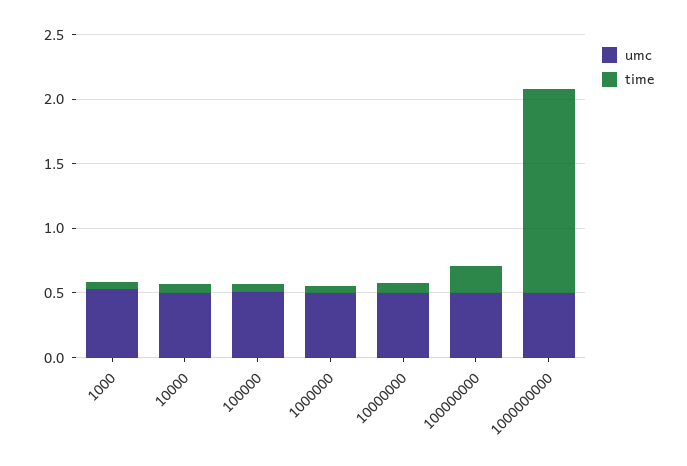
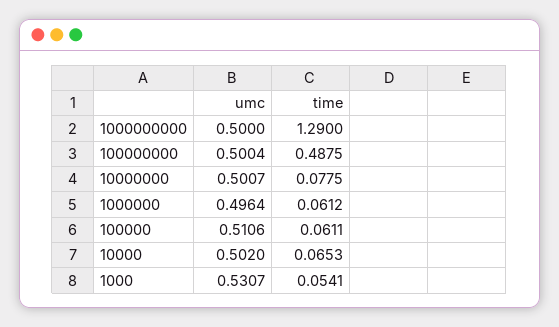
  {
    "umc": {
      "1000": 0.5307,
      "10000": 0.502,
      "100000": 0.5106,
      "1000000": 0.4964,
      "10000000": 0.5007,
      "100000000": 0.5004,
      "1000000000": 0.5
    },
    "time": {
      "1000": 0.0541,
      "10000": 0.0653,
      "100000": 0.0611,
      "1000000": 0.0612,
      "10000000": 0.0775,
-     "100000000": 0.2,
+     "100000000": 0.4875,
-     "1000000000": 1.6
+     "1000000000": 1.29
    }
  }

